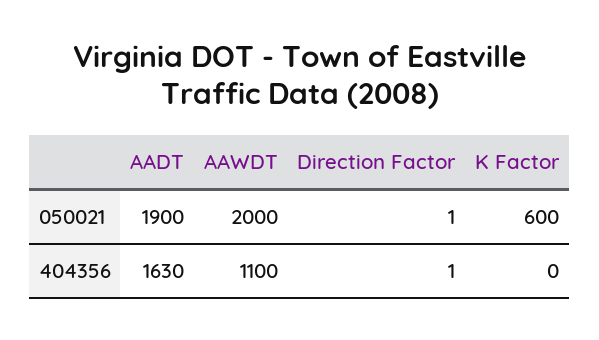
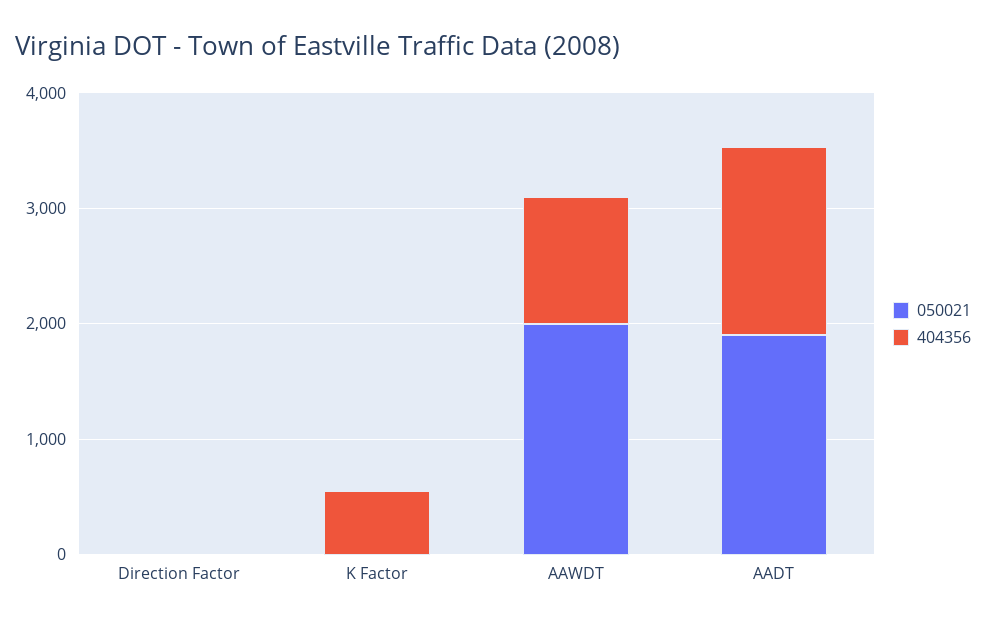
  {
    "050021": {
      "AADT": 1900,
      "AAWDT": 2000,
      "Direction Factor": 1,
-     "K Factor": 600
+     "K Factor": 0
    },
    "404356": {
      "AADT": 1630,
      "AAWDT": 1100,
      "Direction Factor": 1,
-     "K Factor": 0
+     "K Factor": 600
    }
  }

